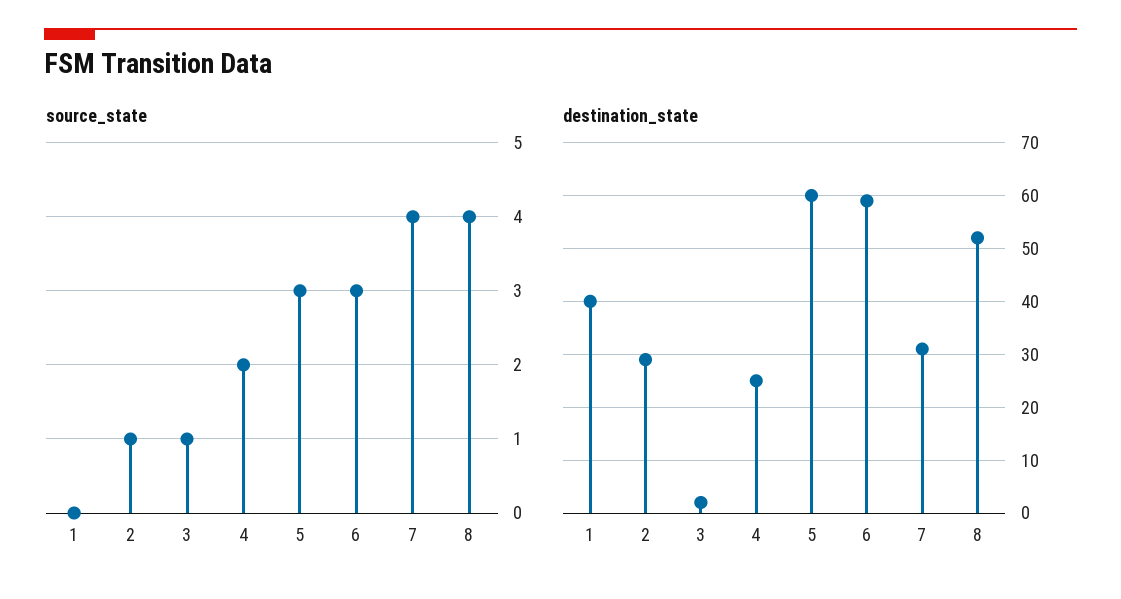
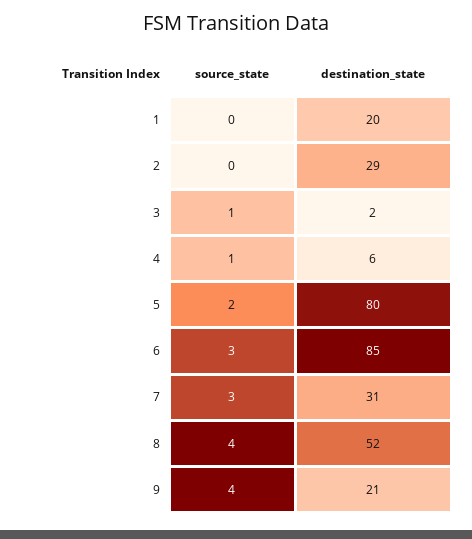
  {
    "source_state": {
      "1": 0,
-     "2": 1,
+     "2": 0,
      "3": 1,
-     "4": 2,
+     "4": 1,
-     "5": 3,
+     "5": 2,
      "6": 3,
-     "7": 4,
+     "7": 3,
-     "8": 4
+     "8": 4,
+     "9": 4
    },
    "destination_state": {
-     "1": 40,
+     "1": 20,
      "2": 29,
      "3": 2,
-     "4": 25,
+     "4": 6,
-     "5": 60,
+     "5": 80,
-     "6": 60,
+     "6": 85,
      "7": 31,
-     "8": 52
+     "8": 52,
+     "9": 21
    }
  }

